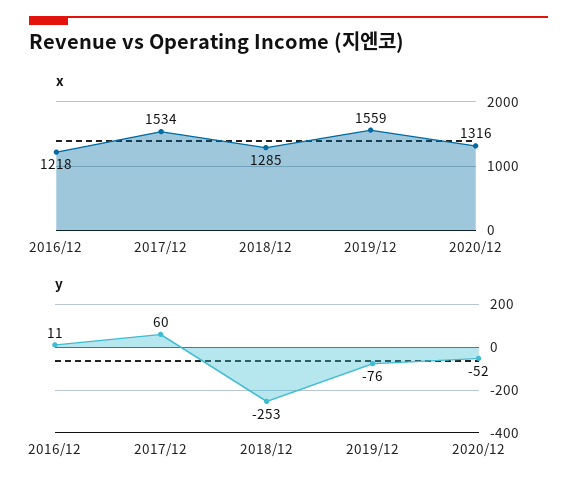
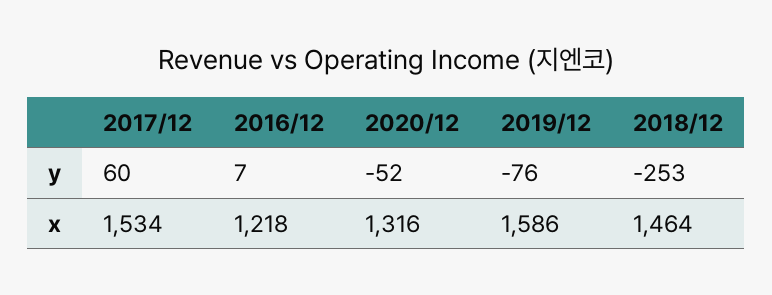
  {
    "x": {
      "2016/12": 1218,
      "2017/12": 1534,
-     "2018/12": 1285,
+     "2018/12": 1464,
-     "2019/12": 1559,
+     "2019/12": 1586,
      "2020/12": 1316
    },
    "y": {
-     "2016/12": 11,
+     "2016/12": 7,
      "2017/12": 60,
      "2018/12": -253,
      "2019/12": -76,
      "2020/12": -52
    }
  }

